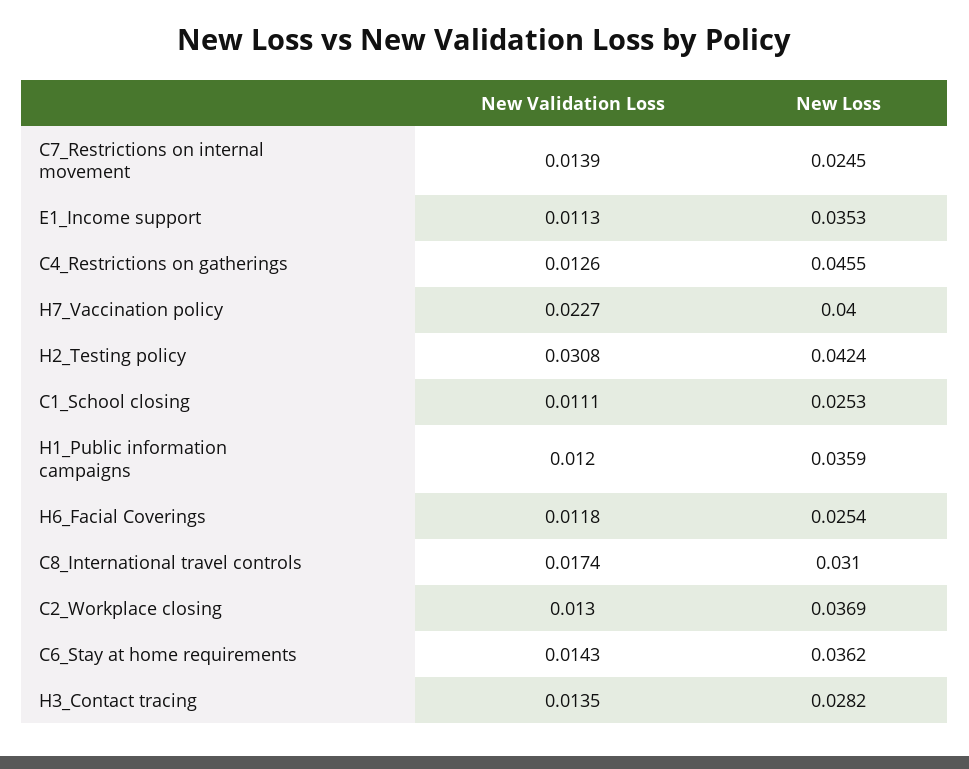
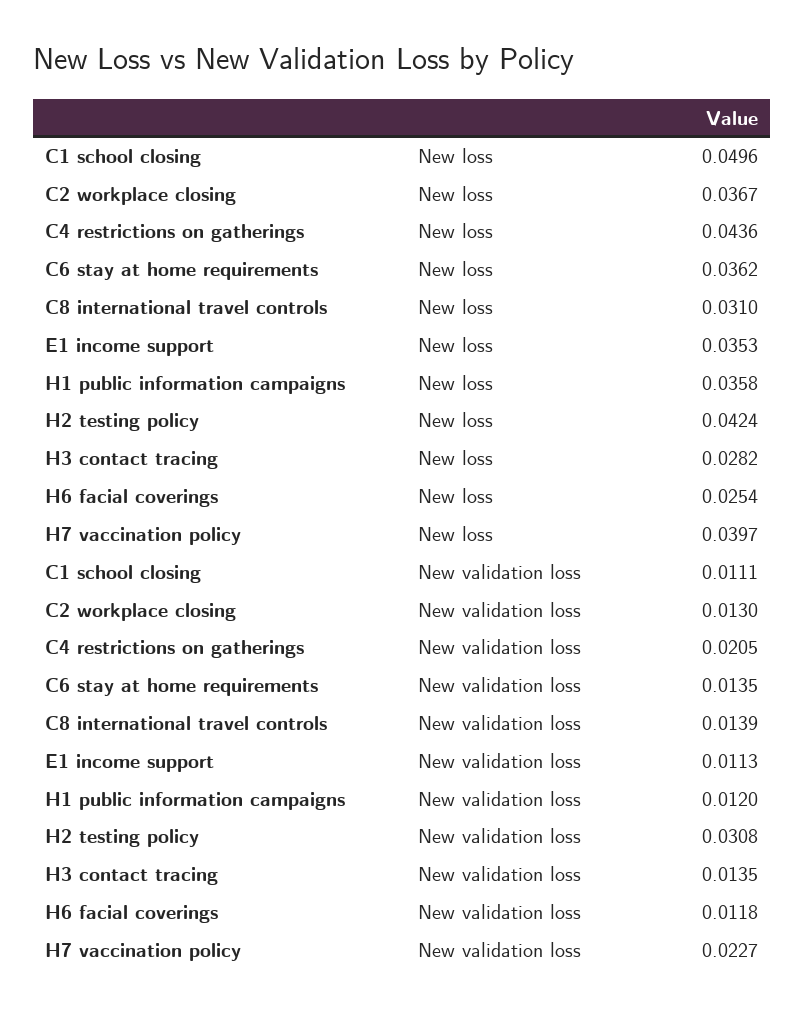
  {
    "New Validation Loss": {
-     "C7_Restrictions on internal movement": 0.0139,
      "E1_Income support": 0.0113,
-     "C4_Restrictions on gatherings": 0.0126,
+     "C4_Restrictions on gatherings": 0.0205,
      "H7_Vaccination policy": 0.0227,
      "H2_Testing policy": 0.0308,
      "C1_School closing": 0.0111,
      "H1_Public information campaigns": 0.012,
      "H6_Facial Coverings": 0.0118,
-     "C8_International travel controls": 0.0174,
+     "C8_International travel controls": 0.0139,
      "C2_Workplace closing": 0.013,
-     "C6_Stay at home requirements": 0.0143,
+     "C6_Stay at home requirements": 0.0135,
      "H3_Contact tracing": 0.0135
    },
    "New Loss": {
-     "C7_Restrictions on internal movement": 0.0245,
      "E1_Income support": 0.0353,
-     "C4_Restrictions on gatherings": 0.0455,
+     "C4_Restrictions on gatherings": 0.0436,
-     "H7_Vaccination policy": 0.04,
+     "H7_Vaccination policy": 0.0397,
      "H2_Testing policy": 0.0424,
-     "C1_School closing": 0.0253,
+     "C1_School closing": 0.0496,
-     "H1_Public information campaigns": 0.0359,
+     "H1_Public information campaigns": 0.0358,
      "H6_Facial Coverings": 0.0254,
      "C8_International travel controls": 0.031,
-     "C2_Workplace closing": 0.0369,
+     "C2_Workplace closing": 0.0367,
      "C6_Stay at home requirements": 0.0362,
      "H3_Contact tracing": 0.0282
    }
  }

